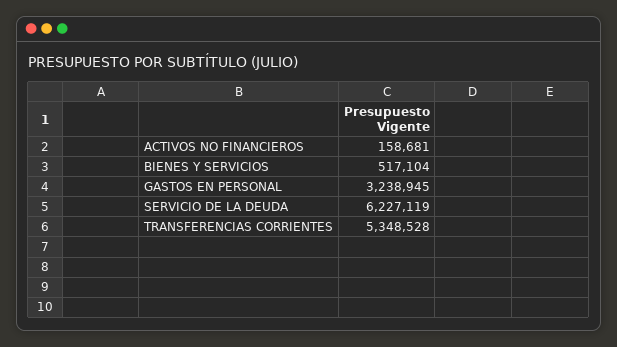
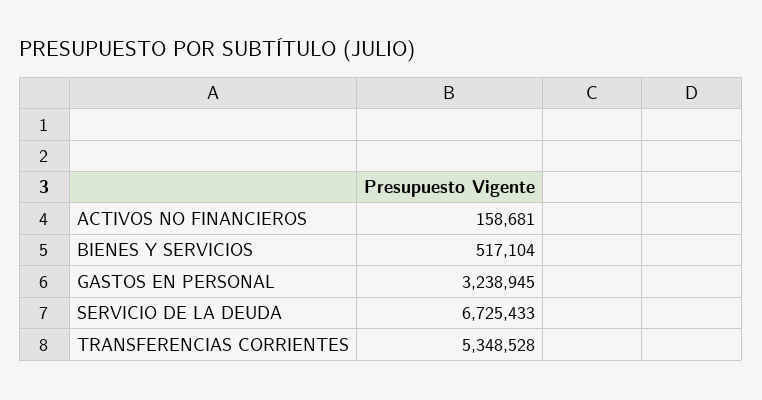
  {
    "ACTIVOS NO FINANCIEROS": 158681,
    "BIENES Y SERVICIOS": 517104,
    "GASTOS EN PERSONAL": 3238945,
-   "SERVICIO DE LA DEUDA": 6227119,
+   "SERVICIO DE LA DEUDA": 6725433,
    "TRANSFERENCIAS CORRIENTES": 5348528
  }

